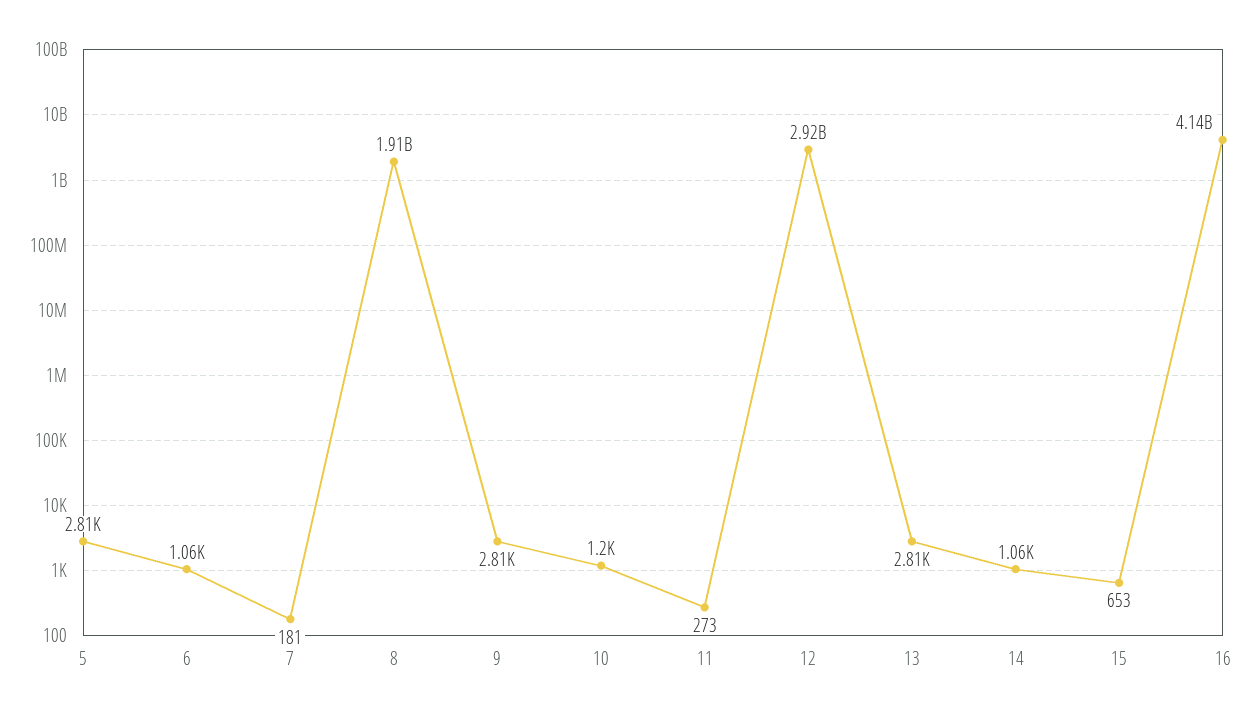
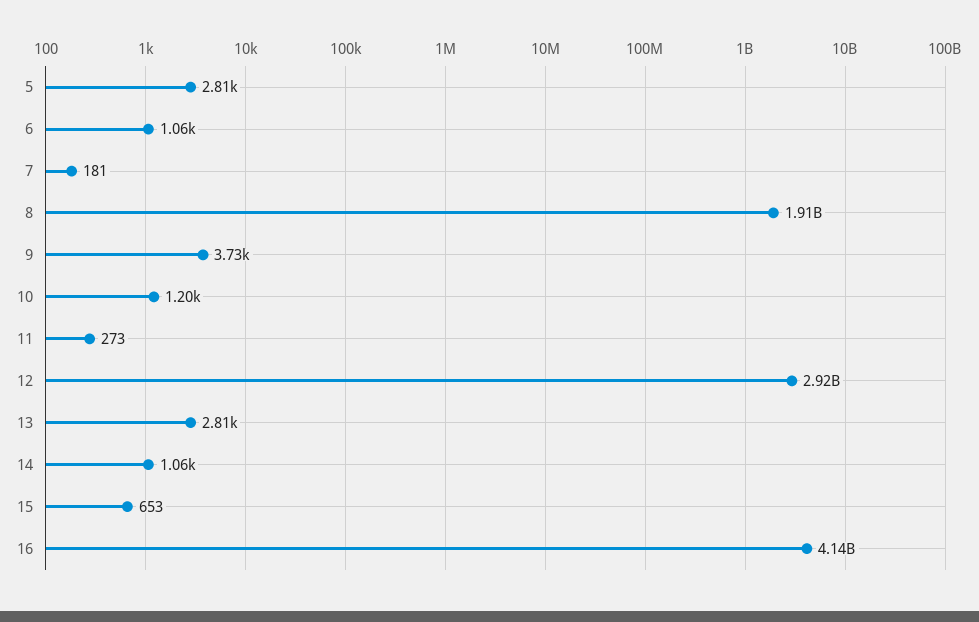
  {
    "5": 2810,
    "6": 1060,
    "7": 181,
    "8": 1910000000,
-   "9": 2810,
+   "9": 3730,
    "10": 1200,
    "11": 273,
    "12": 2920000000,
    "13": 2810,
    "14": 1060,
    "15": 653,
    "16": 4140000000
  }

